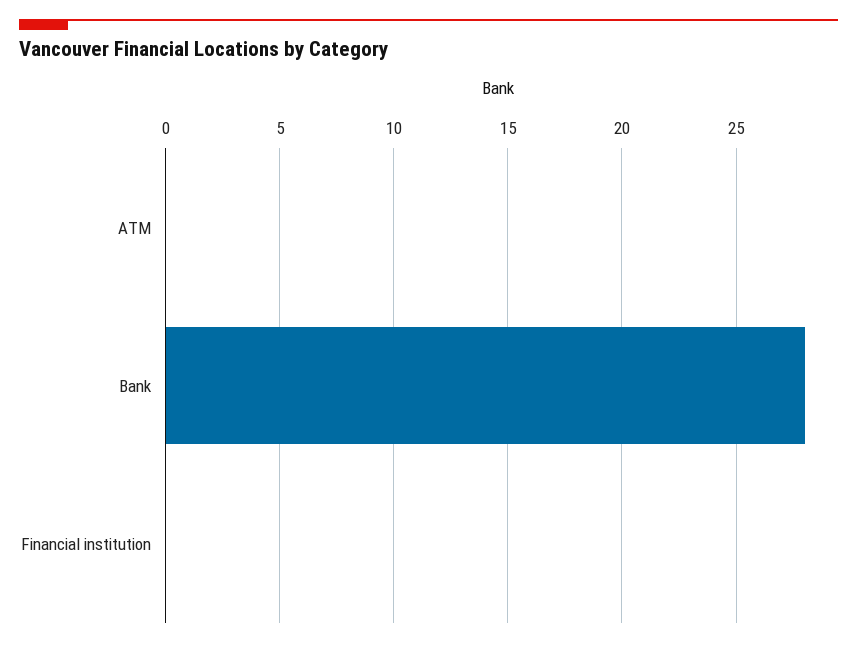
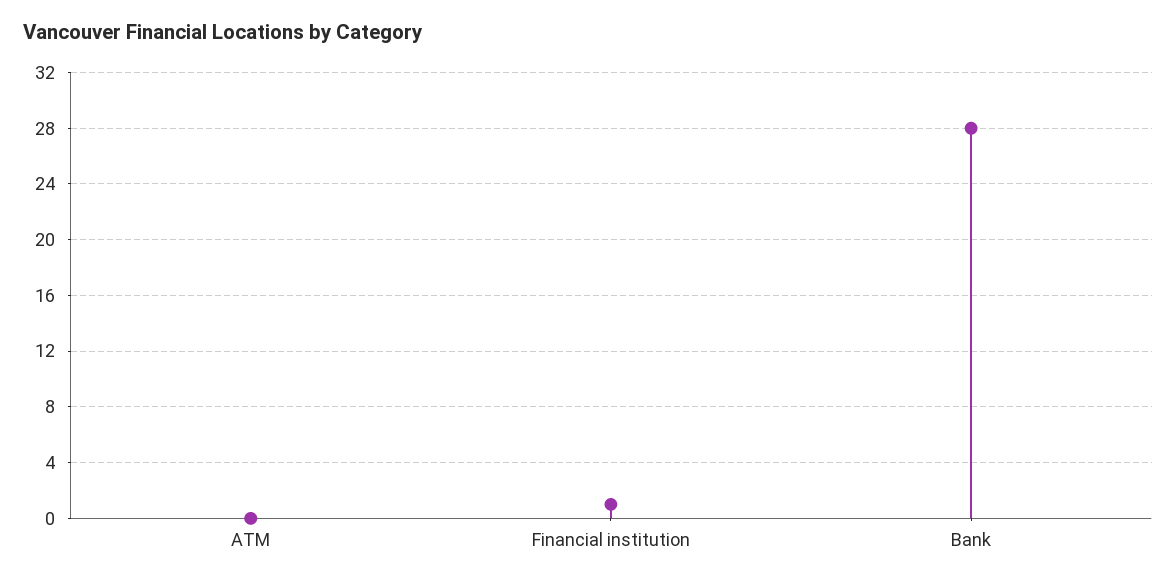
  {
    "ATM": 0,
    "Bank": 28,
-   "Financial institution": 0
+   "Financial institution": 1
  }

